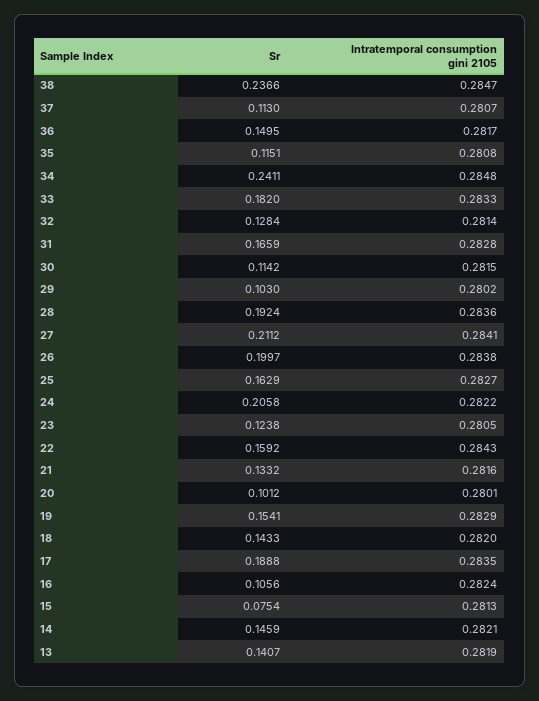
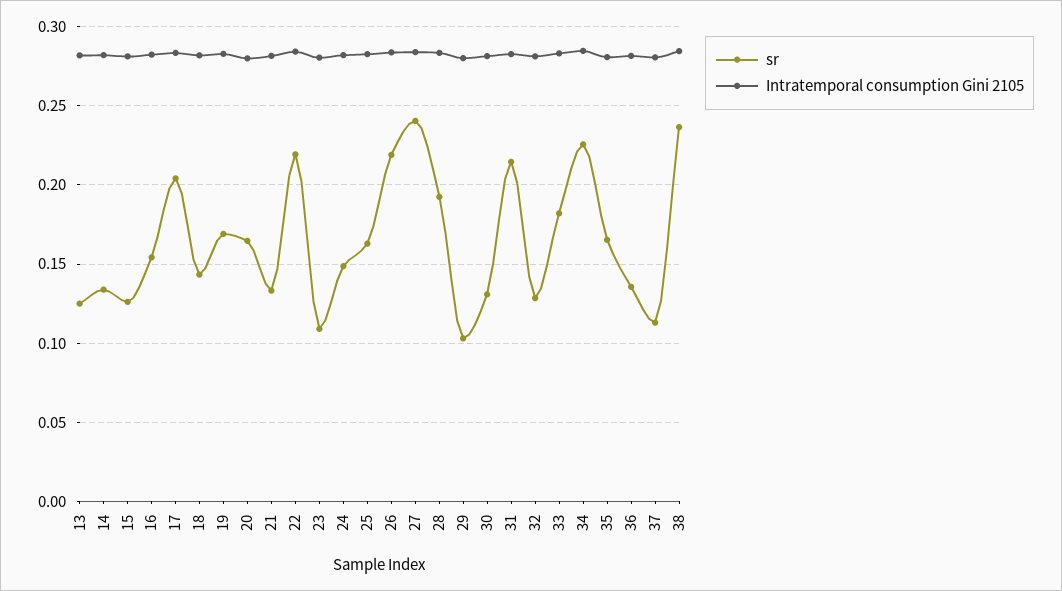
  {
    "Sr": {
      "38": 0.2366,
      "37": 0.113,
-     "36": 0.1495,
+     "36": 0.135,
-     "35": 0.1151,
+     "35": 0.165,
-     "34": 0.2411,
+     "34": 0.225,
      "33": 0.182,
      "32": 0.1284,
-     "31": 0.1659,
+     "31": 0.215,
-     "30": 0.1142,
+     "30": 0.13,
      "29": 0.103,
      "28": 0.1924,
-     "27": 0.2112,
+     "27": 0.24,
-     "26": 0.1997,
+     "26": 0.22,
      "25": 0.1629,
-     "24": 0.2058,
+     "24": 0.15,
-     "23": 0.1238,
+     "23": 0.11,
-     "22": 0.1592,
+     "22": 0.22,
      "21": 0.1332,
-     "20": 0.1012,
+     "20": 0.165,
-     "19": 0.1541,
+     "19": 0.17,
      "18": 0.1433,
-     "17": 0.1888,
+     "17": 0.205,
-     "16": 0.1056,
+     "16": 0.155,
-     "15": 0.0754,
+     "15": 0.125,
-     "14": 0.1459,
+     "14": 0.135,
-     "13": 0.1407
+     "13": 0.125
    },
    "Intratemporal consumption gini 2105": {
      "38": 0.2847,
      "37": 0.2807,
      "36": 0.2817,
      "35": 0.2808,
      "34": 0.2848,
      "33": 0.2833,
      "32": 0.2814,
      "31": 0.2828,
      "30": 0.2815,
      "29": 0.2802,
      "28": 0.2836,
      "27": 0.2841,
      "26": 0.2838,
      "25": 0.2827,
      "24": 0.2822,
      "23": 0.2805,
      "22": 0.2843,
      "21": 0.2816,
      "20": 0.2801,
      "19": 0.2829,
      "18": 0.282,
      "17": 0.2835,
      "16": 0.2824,
      "15": 0.2813,
      "14": 0.2821,
      "13": 0.2819
    }
  }

